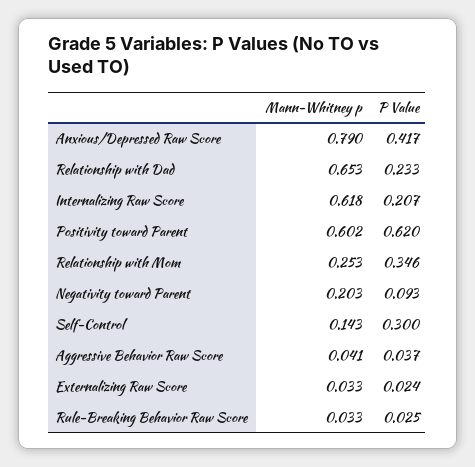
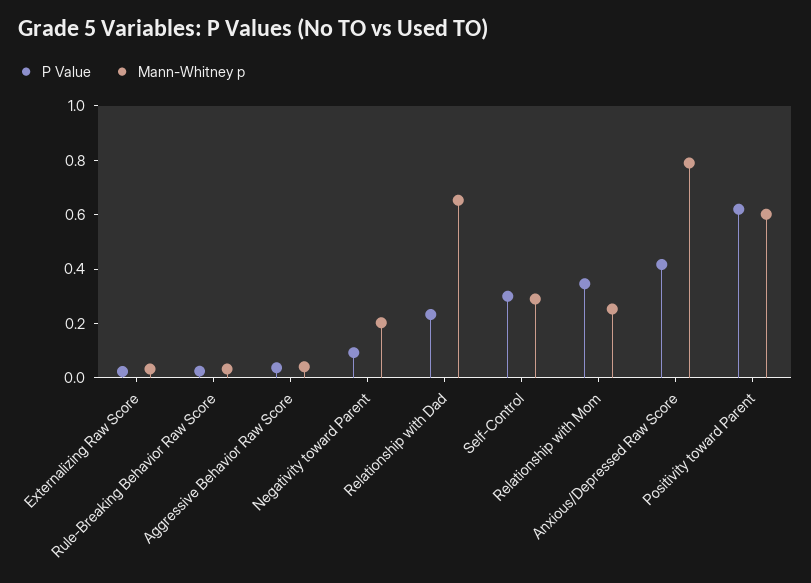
  {
    "Mann-Whitney p": {
      "Anxious/Depressed Raw Score": 0.79,
      "Relationship with Dad": 0.653,
-     "Internalizing Raw Score": 0.618,
      "Positivity toward Parent": 0.602,
      "Relationship with Mom": 0.253,
      "Negativity toward Parent": 0.203,
-     "Self-Control": 0.143,
+     "Self-Control": 0.3,
      "Aggressive Behavior Raw Score": 0.041,
      "Externalizing Raw Score": 0.033,
      "Rule-Breaking Behavior Raw Score": 0.033
    },
    "P Value": {
      "Anxious/Depressed Raw Score": 0.417,
      "Relationship with Dad": 0.233,
-     "Internalizing Raw Score": 0.207,
      "Positivity toward Parent": 0.62,
      "Relationship with Mom": 0.346,
      "Negativity toward Parent": 0.093,
      "Self-Control": 0.3,
      "Aggressive Behavior Raw Score": 0.037,
      "Externalizing Raw Score": 0.024,
      "Rule-Breaking Behavior Raw Score": 0.025
    }
  }

